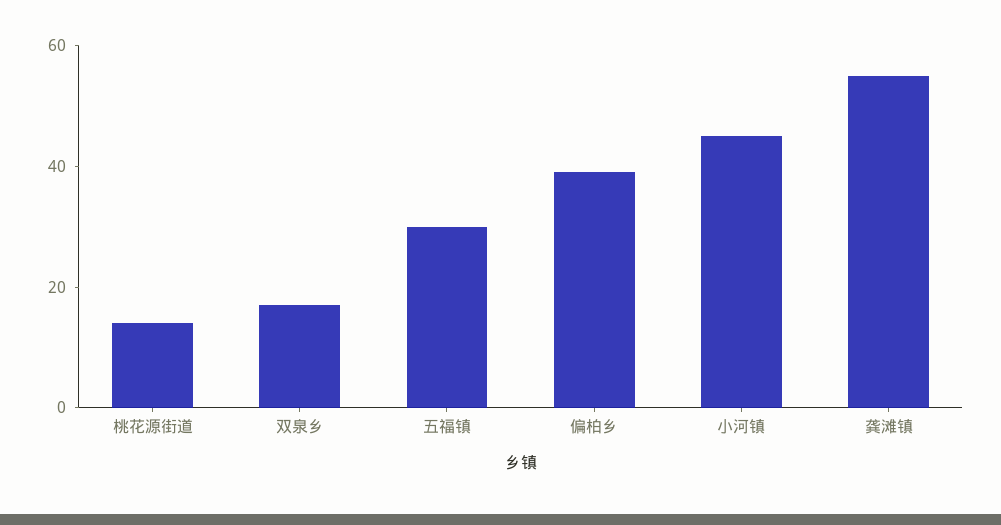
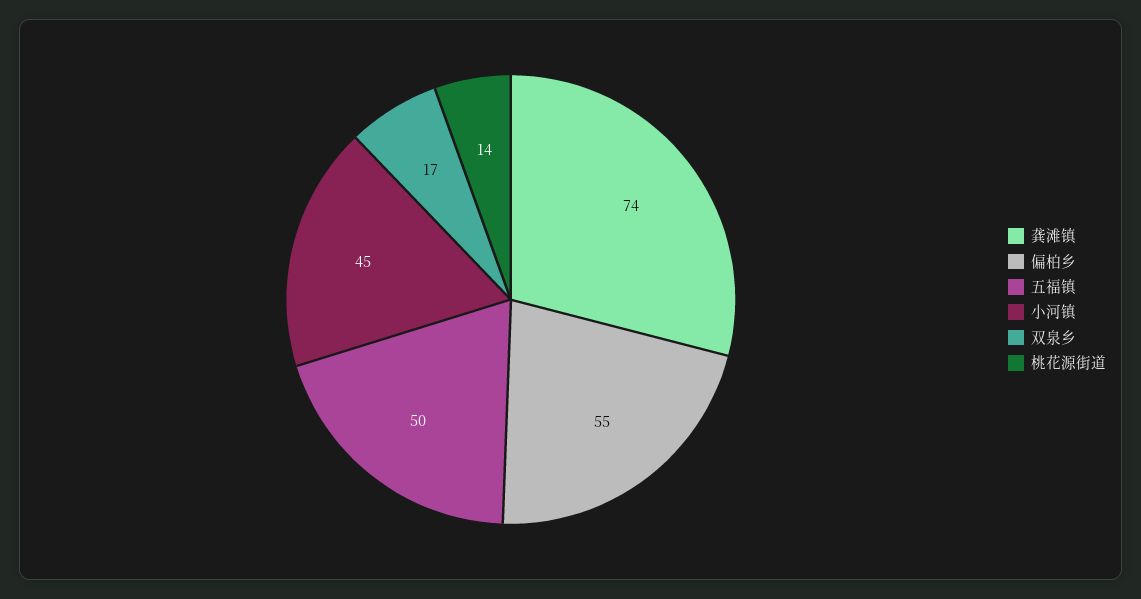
  {
    "桃花源街道": 14,
    "双泉乡": 17,
-   "五福镇": 30,
+   "五福镇": 50,
-   "偏柏乡": 40,
+   "偏柏乡": 55,
    "小河镇": 45,
-   "龚滩镇": 55
+   "龚滩镇": 74
  }

